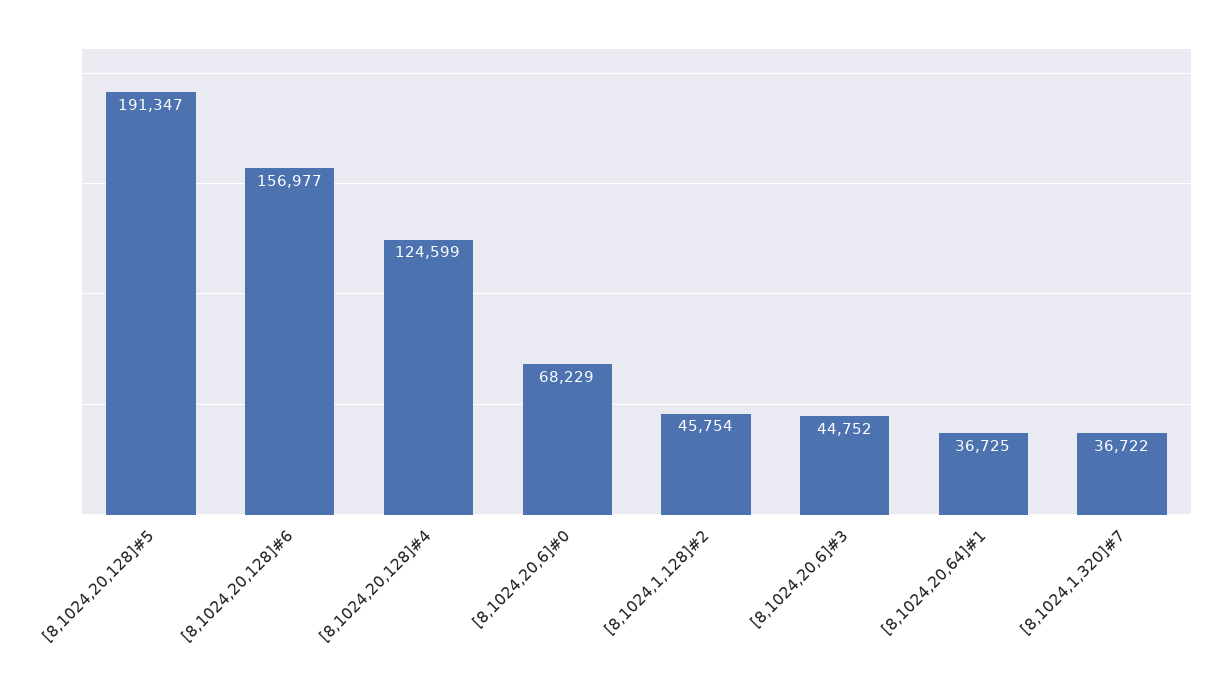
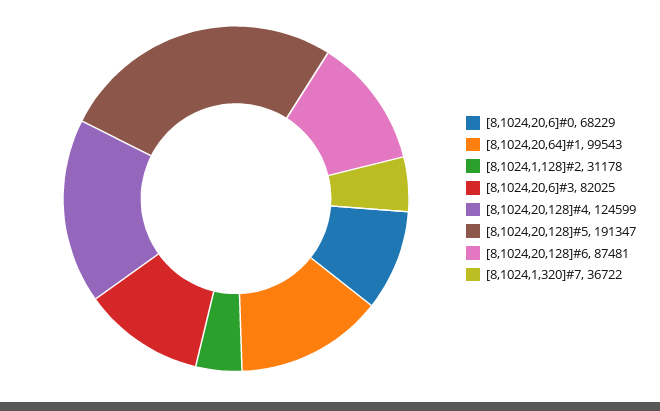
  {
    "[8,1024,20,128]#5": 191347,
-   "[8,1024,20,128]#6": 156977,
+   "[8,1024,20,128]#6": 87481,
    "[8,1024,20,128]#4": 124599,
    "[8,1024,20,6]#0": 68229,
-   "[8,1024,1,128]#2": 45754,
+   "[8,1024,1,128]#2": 31178,
-   "[8,1024,20,6]#3": 44752,
+   "[8,1024,20,6]#3": 82025,
-   "[8,1024,20,64]#1": 36725,
+   "[8,1024,20,64]#1": 99543,
    "[8,1024,1,320]#7": 36722
  }

